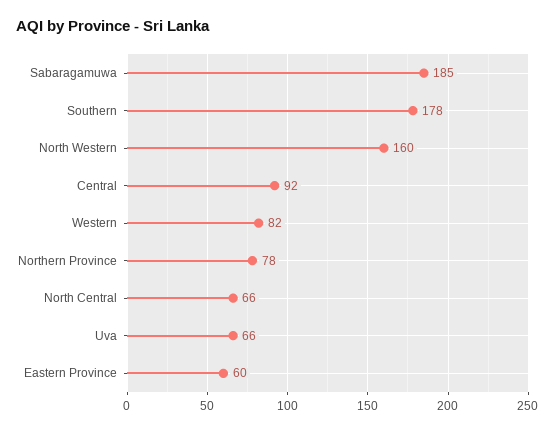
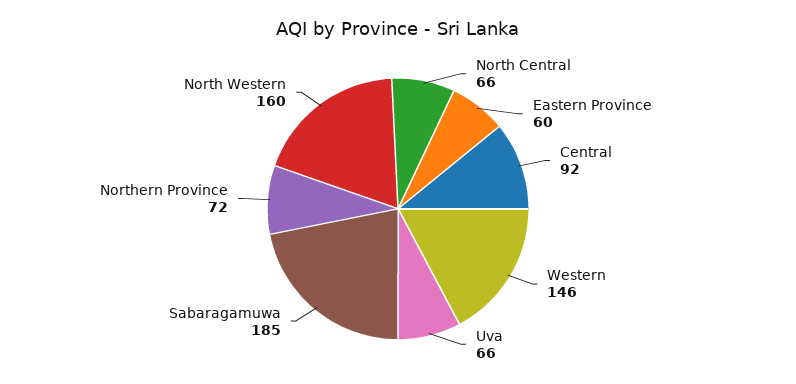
  {
    "Sabaragamuwa": 185,
-   "Southern": 178,
    "North Western": 160,
    "Central": 92,
-   "Western": 82,
+   "Western": 146,
-   "Northern Province": 78,
+   "Northern Province": 72,
    "North Central": 66,
    "Uva": 66,
    "Eastern Province": 60
  }

